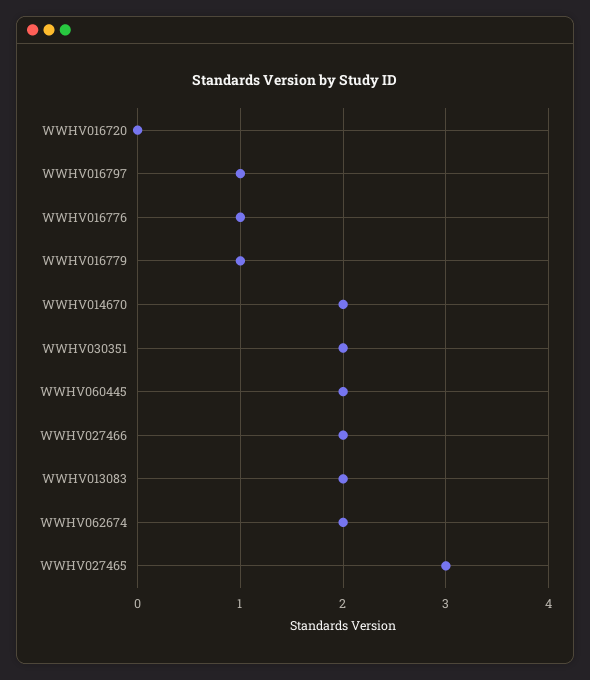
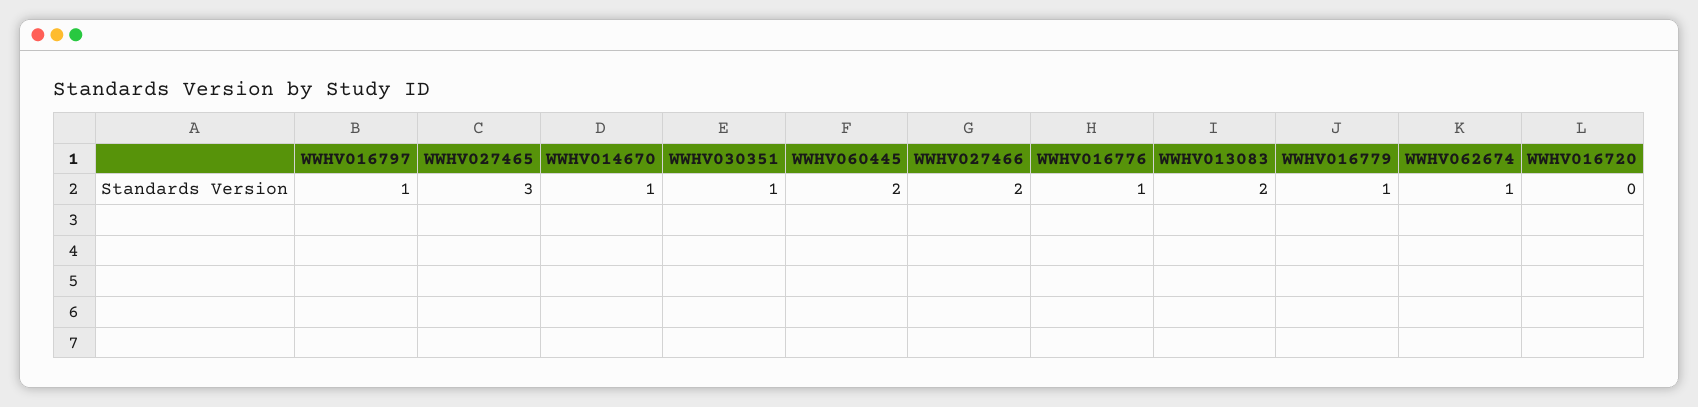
  {
    "WWHV016720": 0,
    "WWHV016797": 1,
    "WWHV016776": 1,
    "WWHV016779": 1,
-   "WWHV014670": 2,
+   "WWHV014670": 1,
-   "WWHV030351": 2,
+   "WWHV030351": 1,
    "WWHV060445": 2,
    "WWHV027466": 2,
    "WWHV013083": 2,
-   "WWHV062674": 2,
+   "WWHV062674": 1,
    "WWHV027465": 3
  }

